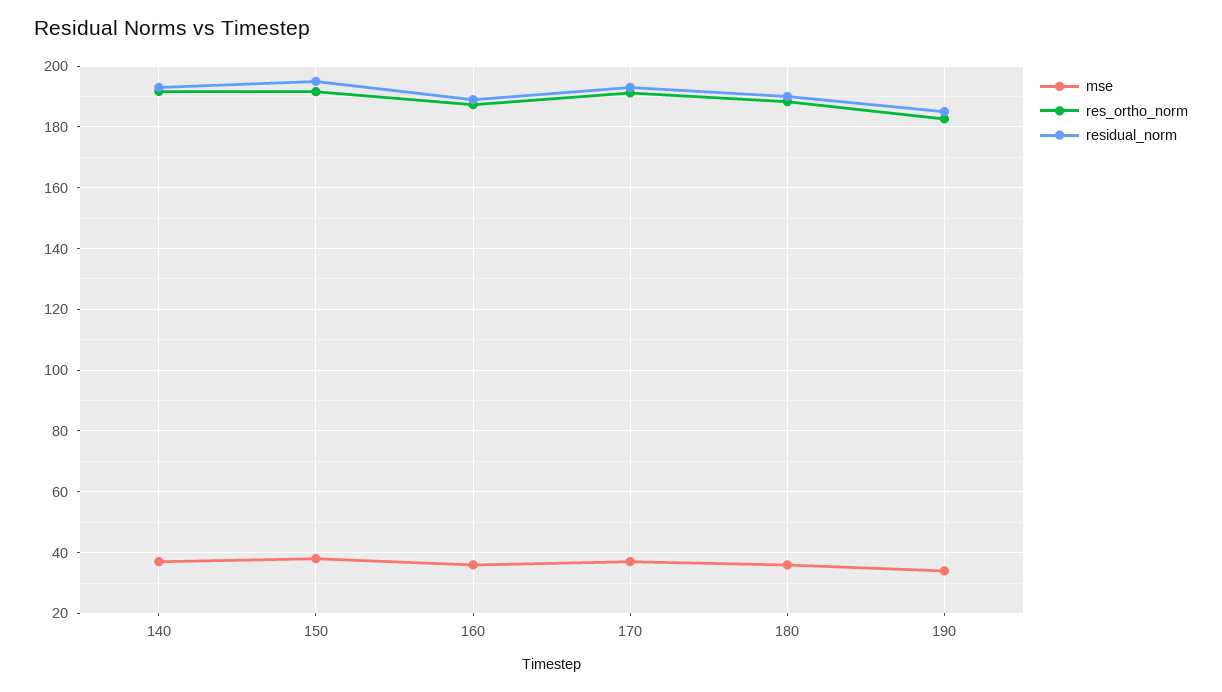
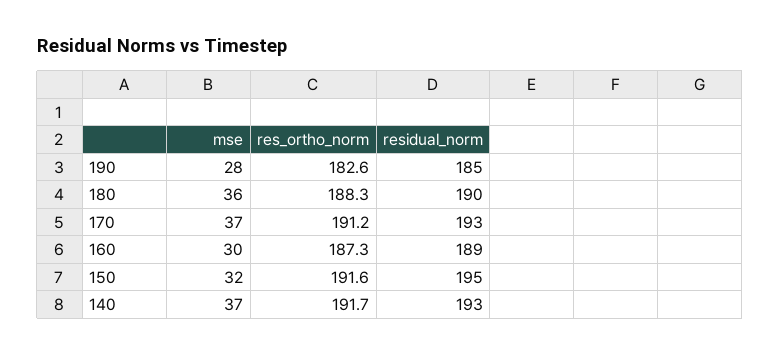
  {
    "mse": {
      "140": 37,
-     "150": 38,
+     "150": 32,
-     "160": 36,
+     "160": 30,
      "170": 37,
      "180": 36,
-     "190": 34
+     "190": 28
    },
    "res_ortho_norm": {
      "140": 191.7,
      "150": 191.6,
      "160": 187.3,
      "170": 191.2,
      "180": 188.3,
      "190": 182.6
    },
    "residual_norm": {
      "140": 193,
      "150": 195,
      "160": 189,
      "170": 193,
      "180": 190,
      "190": 185
    }
  }

